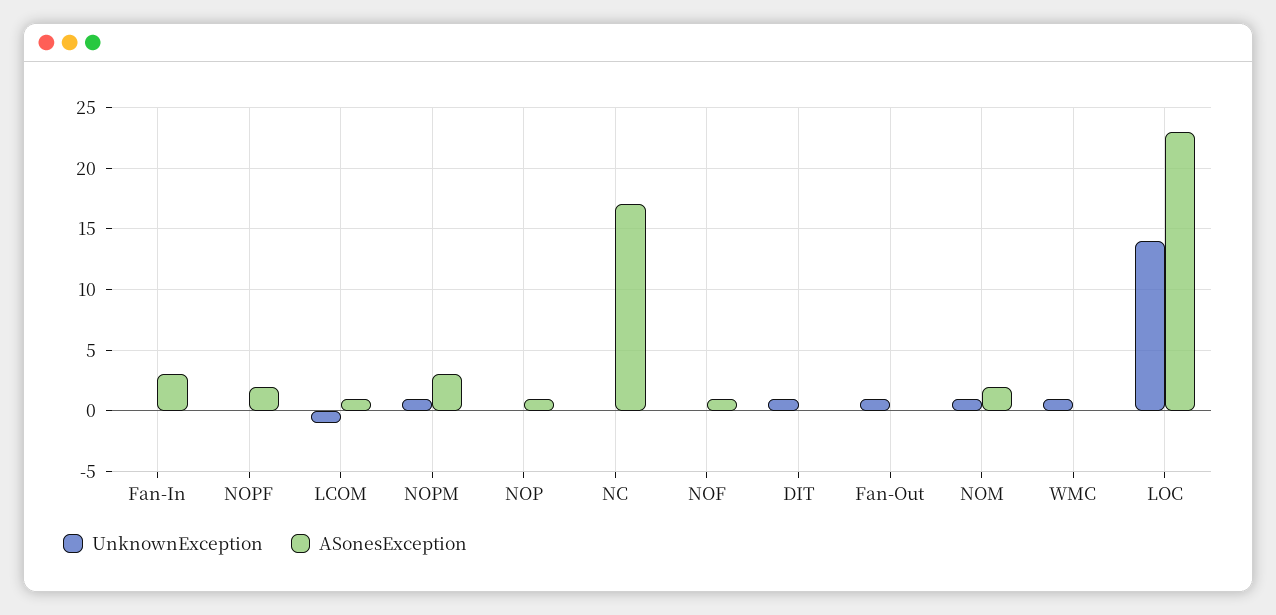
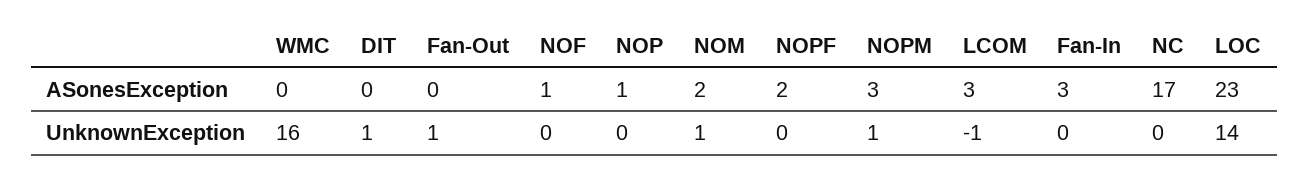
  {
    "UnknownException": {
      "Fan-In": 0,
      "NOPF": 0,
      "LCOM": -1,
      "NOPM": 1,
      "NOP": 0,
      "NC": 0,
      "NOF": 0,
      "DIT": 1,
      "Fan-Out": 1,
      "NOM": 1,
-     "WMC": 1,
+     "WMC": 16,
      "LOC": 14
    },
    "ASonesException": {
      "Fan-In": 3,
      "NOPF": 2,
-     "LCOM": 1,
+     "LCOM": 3,
      "NOPM": 3,
      "NOP": 1,
      "NC": 17,
      "NOF": 1,
      "DIT": 0,
      "Fan-Out": 0,
      "NOM": 2,
      "WMC": 0,
      "LOC": 23
    }
  }

